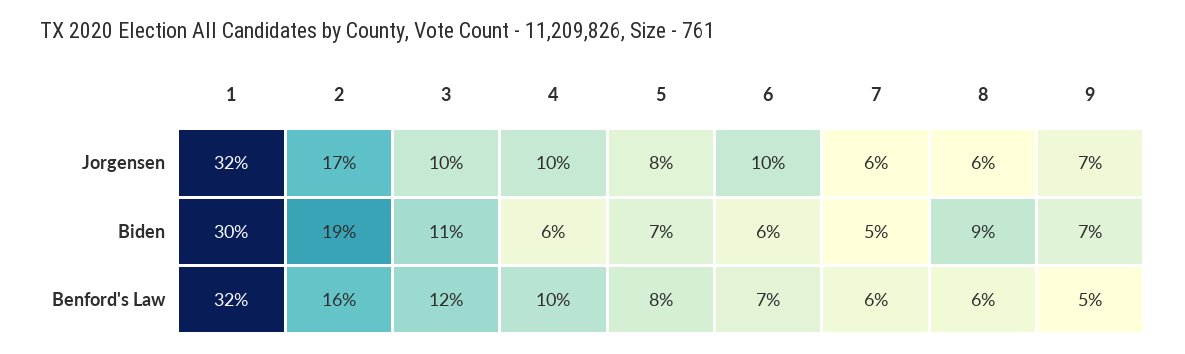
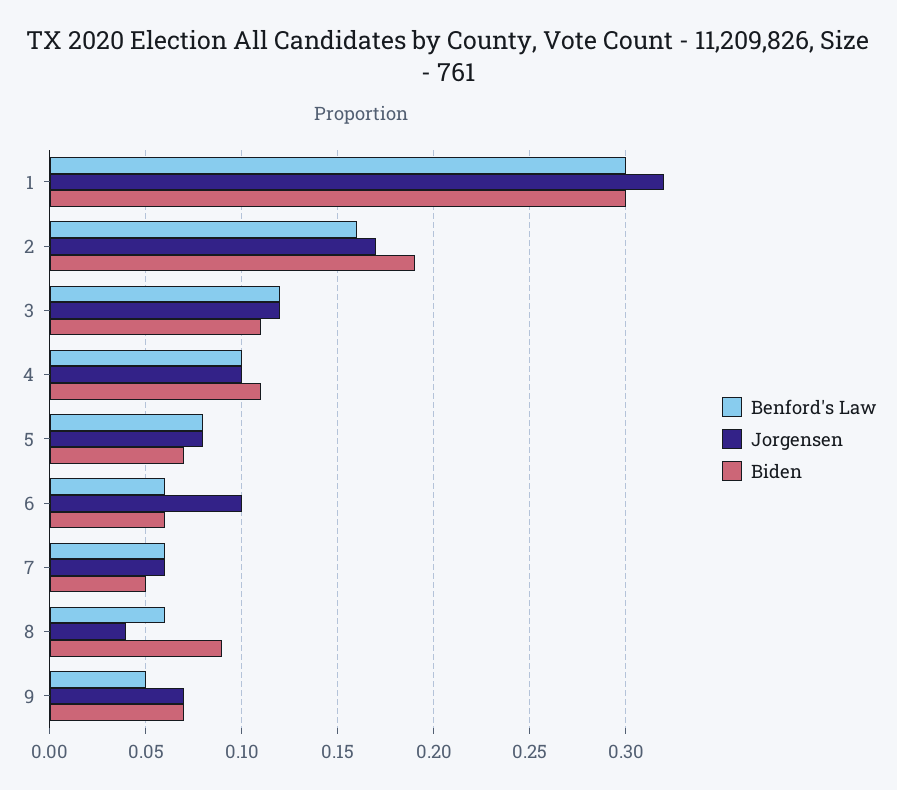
  {
    "Jorgensen": {
      "1": 0.32,
      "2": 0.17,
-     "3": 0.1,
+     "3": 0.12,
      "4": 0.1,
      "5": 0.08,
      "6": 0.1,
      "7": 0.06,
-     "8": 0.06,
+     "8": 0.04,
      "9": 0.07
    },
    "Biden": {
      "1": 0.3,
      "2": 0.19,
      "3": 0.11,
-     "4": 0.06,
+     "4": 0.11,
      "5": 0.07,
      "6": 0.06,
      "7": 0.05,
      "8": 0.09,
      "9": 0.07
    },
    "Benford's Law": {
-     "1": 0.32,
+     "1": 0.3,
      "2": 0.16,
      "3": 0.12,
      "4": 0.1,
      "5": 0.08,
-     "6": 0.07,
+     "6": 0.06,
      "7": 0.06,
      "8": 0.06,
      "9": 0.05
    }
  }

